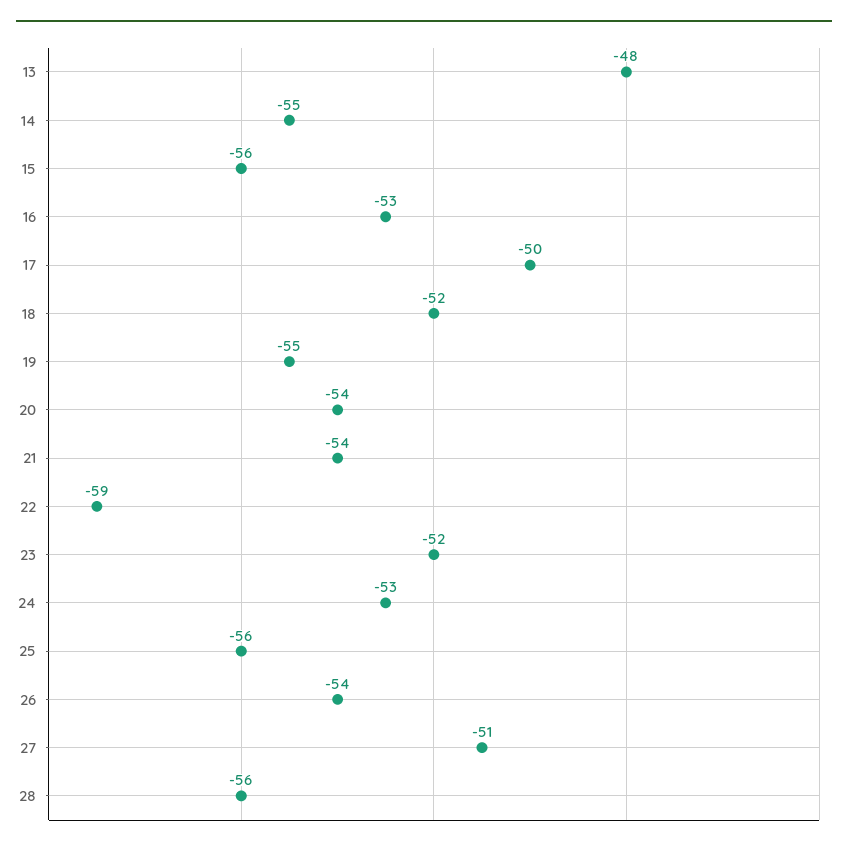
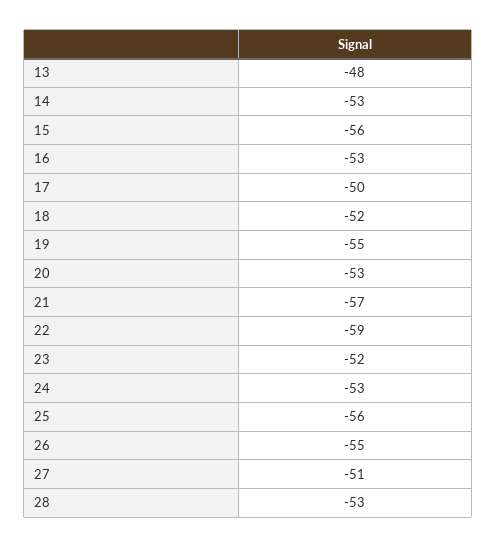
  {
    "13": -48,
-   "14": -55,
+   "14": -53,
    "15": -56,
    "16": -53,
    "17": -50,
    "18": -52,
    "19": -55,
-   "20": -54,
+   "20": -53,
-   "21": -54,
+   "21": -57,
    "22": -59,
    "23": -52,
    "24": -53,
    "25": -56,
-   "26": -54,
+   "26": -55,
    "27": -51,
-   "28": -56
+   "28": -53
  }

